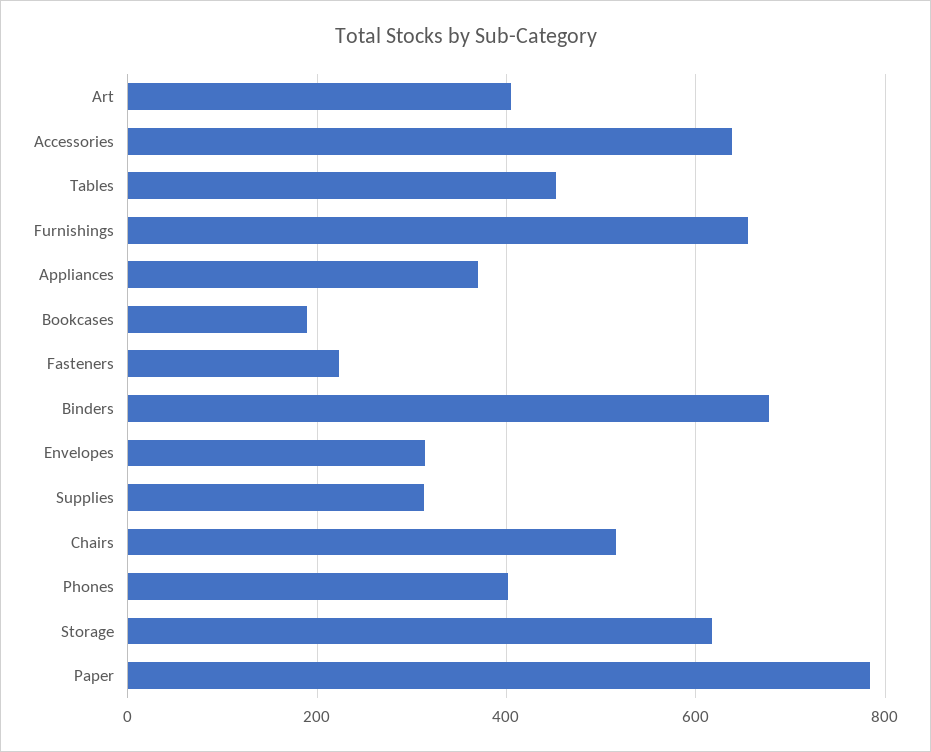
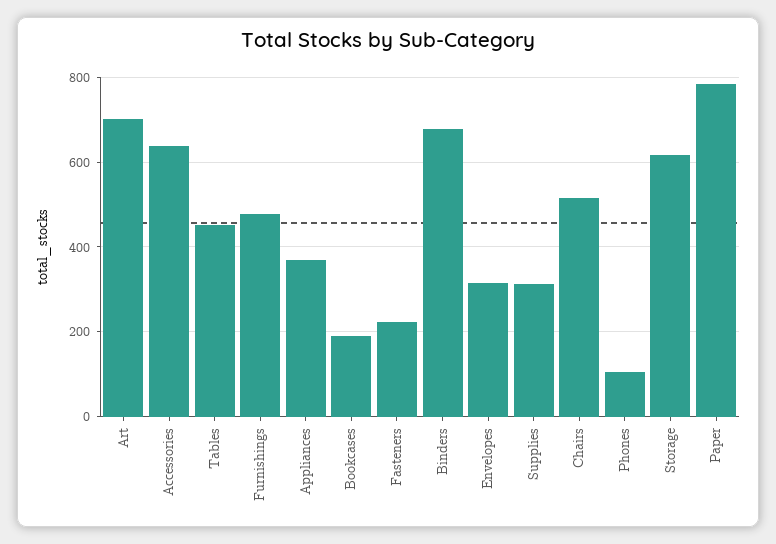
  {
-   "Art": 400,
+   "Art": 700,
    "Accessories": 640,
    "Tables": 460,
-   "Furnishings": 660,
+   "Furnishings": 480,
    "Appliances": 380,
    "Bookcases": 180,
    "Fasteners": 220,
    "Binders": 680,
    "Envelopes": 320,
    "Supplies": 320,
    "Chairs": 520,
-   "Phones": 400,
+   "Phones": 100,
    "Storage": 620,
    "Paper": 780
  }

